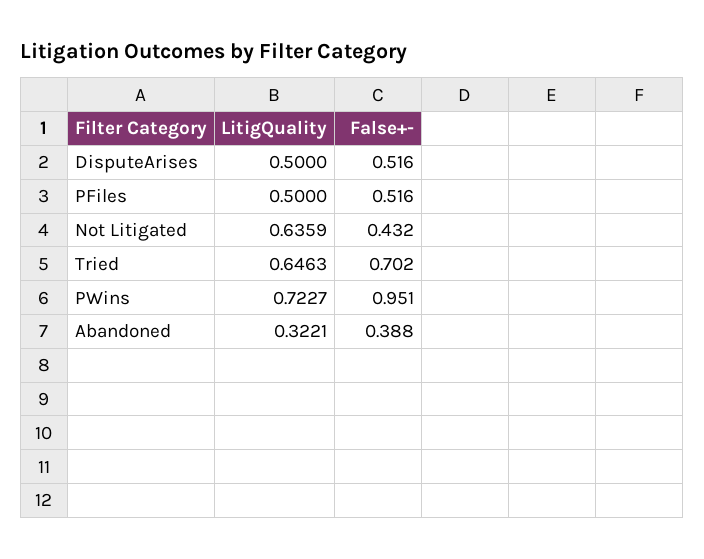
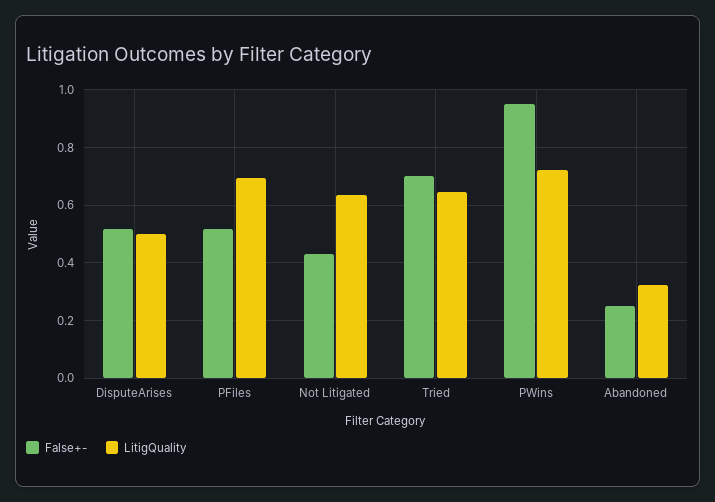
  {
    "LitigQuality": {
      "DisputeArises": 0.5,
-     "PFiles": 0.5,
+     "PFiles": 0.7,
      "Not Litigated": 0.6359,
      "Tried": 0.6463,
      "PWins": 0.7227,
      "Abandoned": 0.3221
    },
    "False+-": {
      "DisputeArises": 0.516,
      "PFiles": 0.516,
      "Not Litigated": 0.432,
      "Tried": 0.702,
      "PWins": 0.951,
-     "Abandoned": 0.388
+     "Abandoned": 0.25
    }
  }

